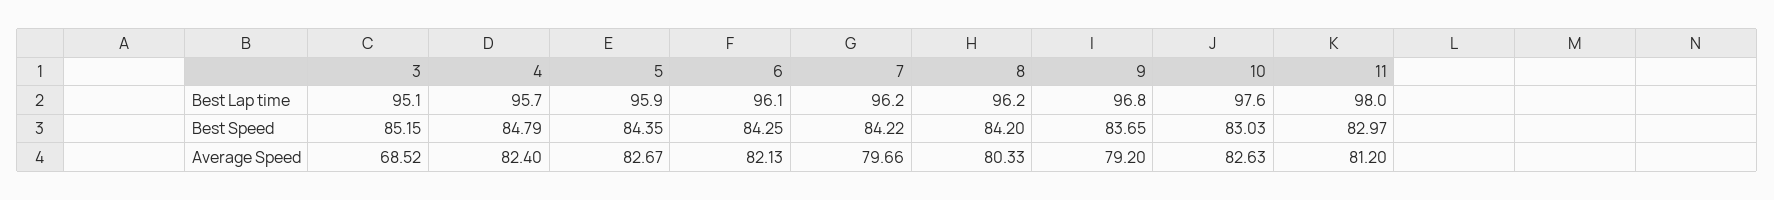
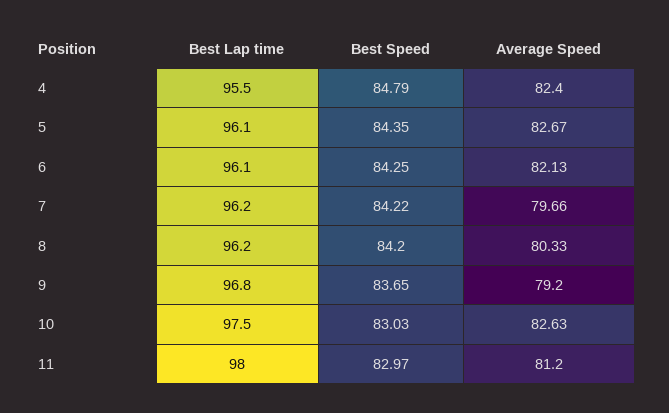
  {
-   "3": {
-     "Best Lap time": 95.1,
-     "Best Speed": 85.15,
-     "Average Speed": 68.52
-   },
    "4": {
-     "Best Lap time": 95.7,
+     "Best Lap time": 95.5,
      "Best Speed": 84.79,
      "Average Speed": 82.4
    },
    "5": {
-     "Best Lap time": 95.9,
+     "Best Lap time": 96.1,
      "Best Speed": 84.35,
      "Average Speed": 82.67
    },
    "6": {
      "Best Lap time": 96.1,
      "Best Speed": 84.25,
      "Average Speed": 82.13
    },
    "7": {
      "Best Lap time": 96.2,
      "Best Speed": 84.22,
      "Average Speed": 79.66
    },
    "8": {
      "Best Lap time": 96.2,
      "Best Speed": 84.2,
      "Average Speed": 80.33
    },
    "9": {
      "Best Lap time": 96.8,
      "Best Speed": 83.65,
      "Average Speed": 79.2
    },
    "10": {
-     "Best Lap time": 97.6,
+     "Best Lap time": 97.5,
      "Best Speed": 83.03,
      "Average Speed": 82.63
    },
    "11": {
      "Best Lap time": 98,
      "Best Speed": 82.97,
      "Average Speed": 81.2
    }
  }

